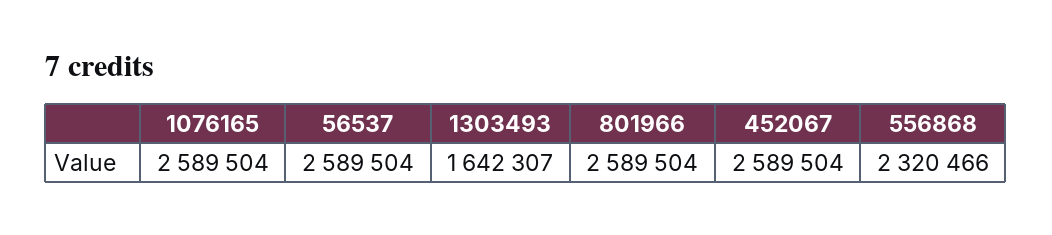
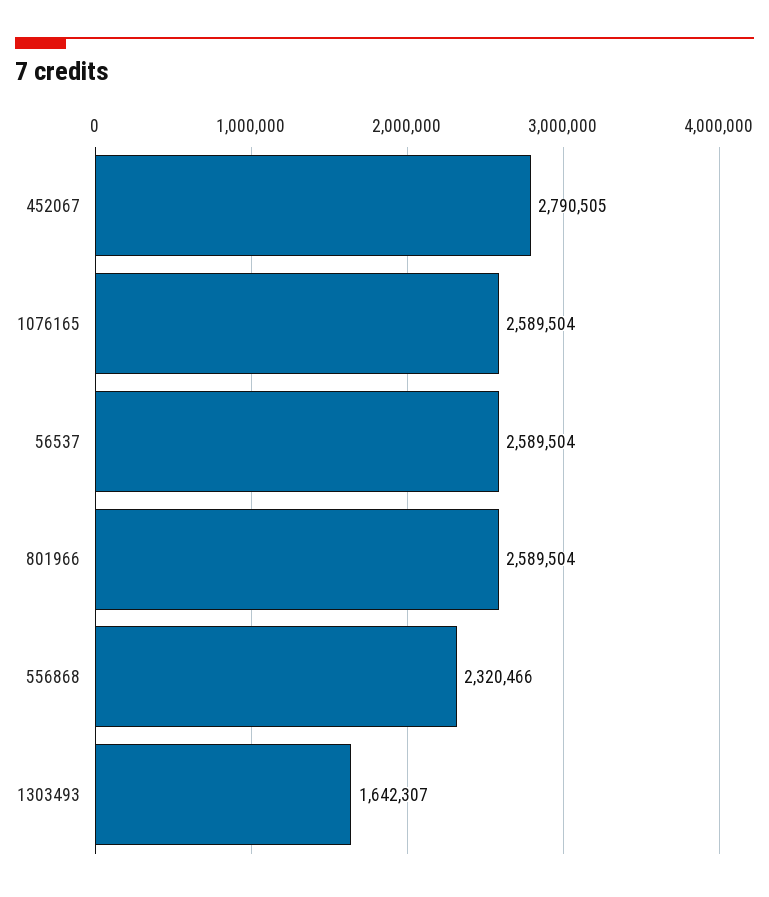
  {
    "1076165": 2589504,
    "56537": 2589504,
    "1303493": 1642307,
    "801966": 2589504,
-   "452067": 2589504,
+   "452067": 2790505,
    "556868": 2320466
  }

